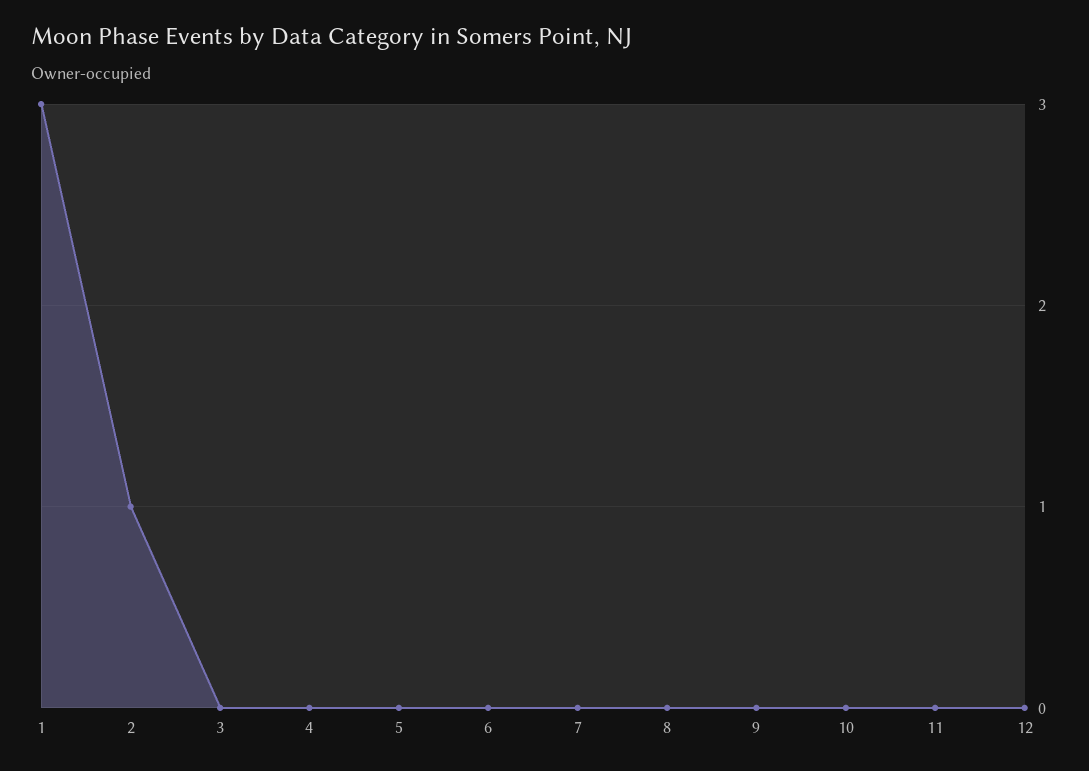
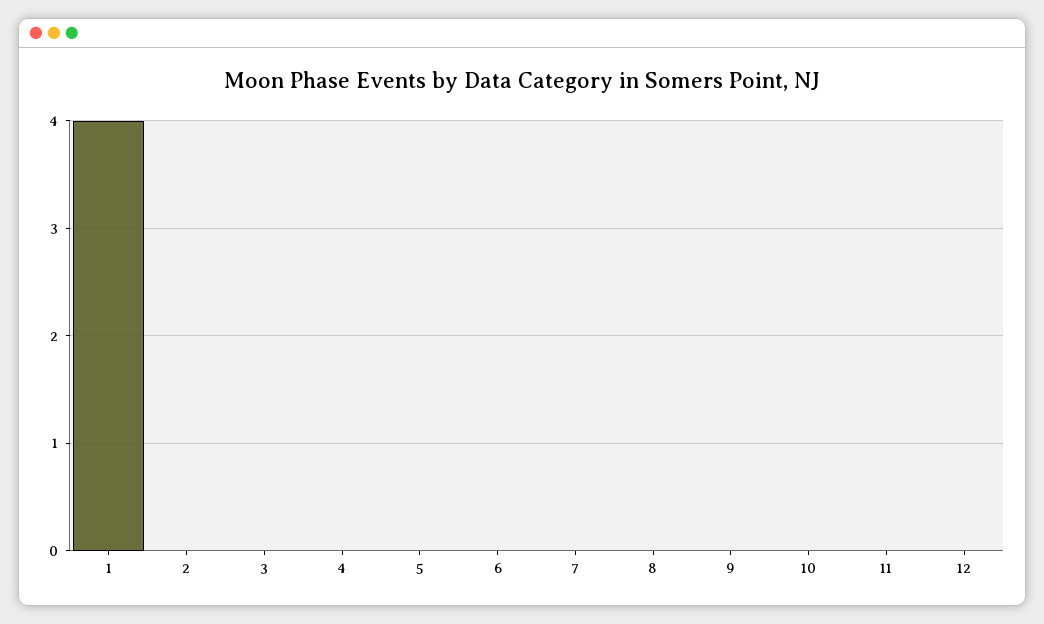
  {
-   "1": 3,
+   "1": 4,
-   "2": 1,
+   "2": 0,
    "3": 0,
    "4": 0,
    "5": 0,
    "6": 0,
    "7": 0,
    "8": 0,
    "9": 0,
    "10": 0,
    "11": 0,
    "12": 0
  }

